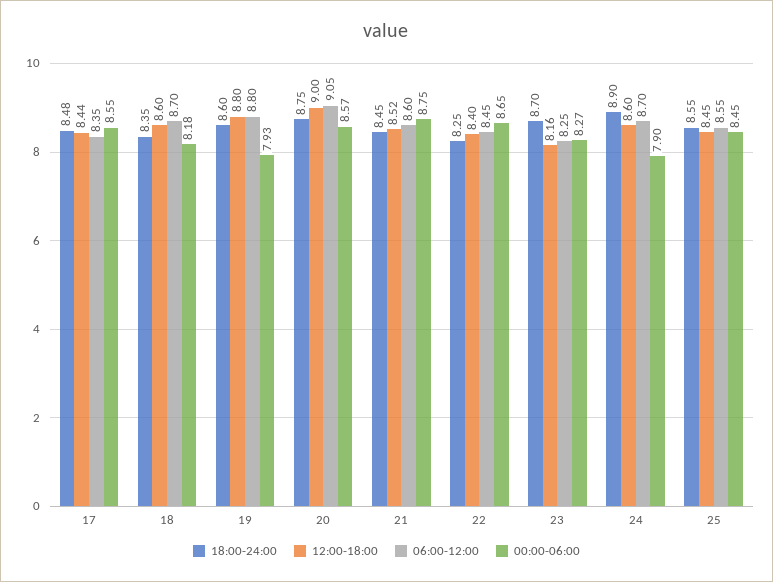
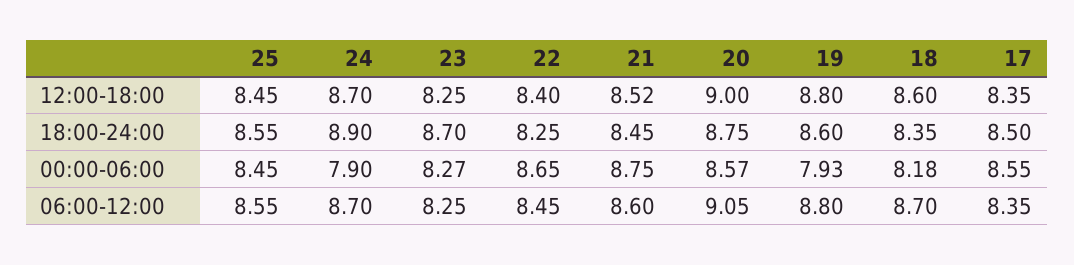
  {
    "18:00-24:00": {
-     "17": 8.48,
+     "17": 8.5,
      "18": 8.35,
      "19": 8.6,
      "20": 8.75,
      "21": 8.45,
      "22": 8.25,
      "23": 8.7,
      "24": 8.9,
      "25": 8.55
    },
    "12:00-18:00": {
-     "17": 8.44,
+     "17": 8.35,
      "18": 8.6,
      "19": 8.8,
      "20": 9,
      "21": 8.52,
      "22": 8.4,
-     "23": 8.16,
+     "23": 8.25,
-     "24": 8.6,
+     "24": 8.7,
      "25": 8.45
    },
    "06:00-12:00": {
      "17": 8.35,
      "18": 8.7,
      "19": 8.8,
      "20": 9.05,
      "21": 8.6,
      "22": 8.45,
      "23": 8.25,
      "24": 8.7,
      "25": 8.55
    },
    "00:00-06:00": {
      "17": 8.55,
      "18": 8.18,
      "19": 7.93,
      "20": 8.57,
      "21": 8.75,
      "22": 8.65,
      "23": 8.27,
      "24": 7.9,
      "25": 8.45
    }
  }

